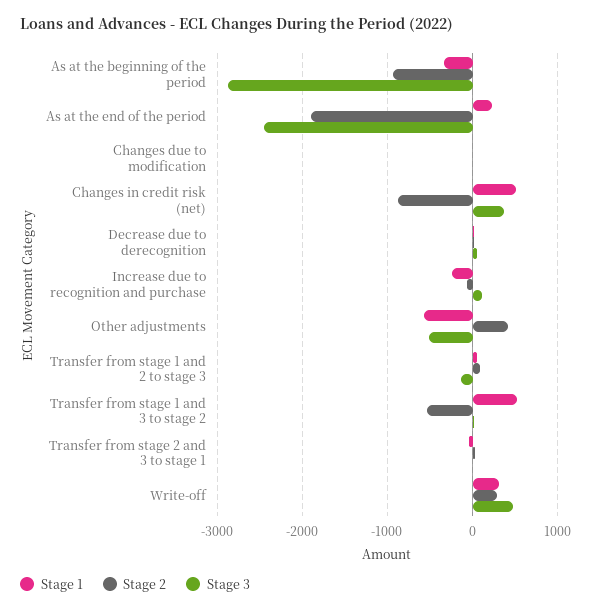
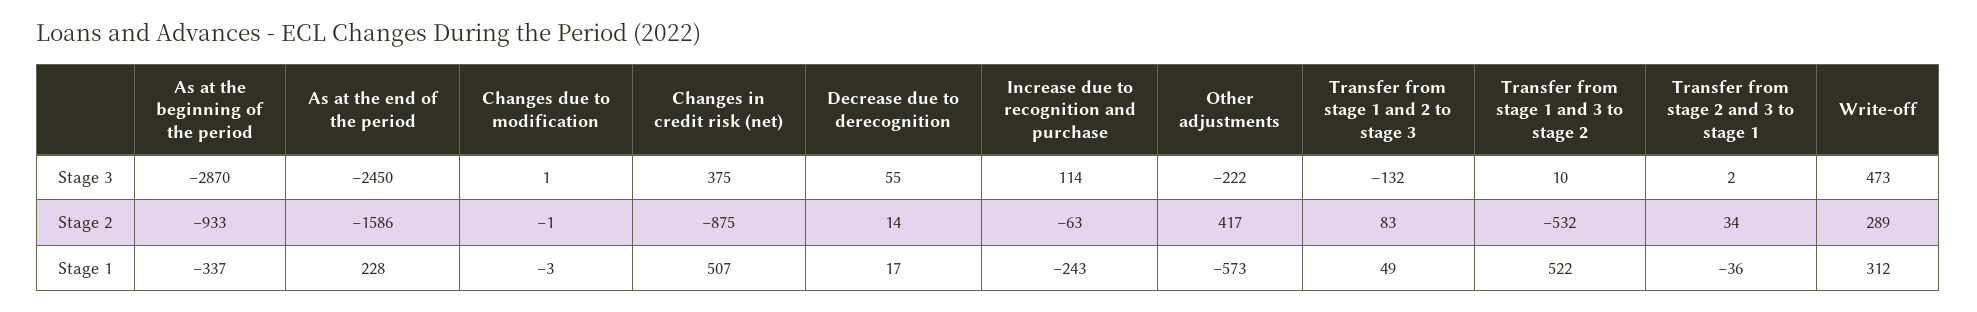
  {
    "Stage 1": {
      "As at the beginning of the period": -337,
      "As at the end of the period": 228,
      "Changes due to modification": -3,
      "Changes in credit risk (net)": 507,
      "Decrease due to derecognition": 17,
      "Increase due to recognition and purchase": -243,
      "Other adjustments": -573,
      "Transfer from stage 1 and 2 to stage 3": 49,
      "Transfer from stage 1 and 3 to stage 2": 522,
      "Transfer from stage 2 and 3 to stage 1": -36,
      "Write-off": 312
    },
    "Stage 2": {
      "As at the beginning of the period": -933,
-     "As at the end of the period": -1900,
+     "As at the end of the period": -1586,
      "Changes due to modification": -1,
      "Changes in credit risk (net)": -875,
      "Decrease due to derecognition": 14,
      "Increase due to recognition and purchase": -63,
      "Other adjustments": 417,
      "Transfer from stage 1 and 2 to stage 3": 83,
      "Transfer from stage 1 and 3 to stage 2": -532,
      "Transfer from stage 2 and 3 to stage 1": 34,
      "Write-off": 289
    },
    "Stage 3": {
      "As at the beginning of the period": -2870,
      "As at the end of the period": -2450,
      "Changes due to modification": 1,
      "Changes in credit risk (net)": 375,
      "Decrease due to derecognition": 55,
      "Increase due to recognition and purchase": 114,
-     "Other adjustments": -500,
+     "Other adjustments": -222,
      "Transfer from stage 1 and 2 to stage 3": -132,
      "Transfer from stage 1 and 3 to stage 2": 10,
      "Transfer from stage 2 and 3 to stage 1": 2,
      "Write-off": 473
    }
  }

